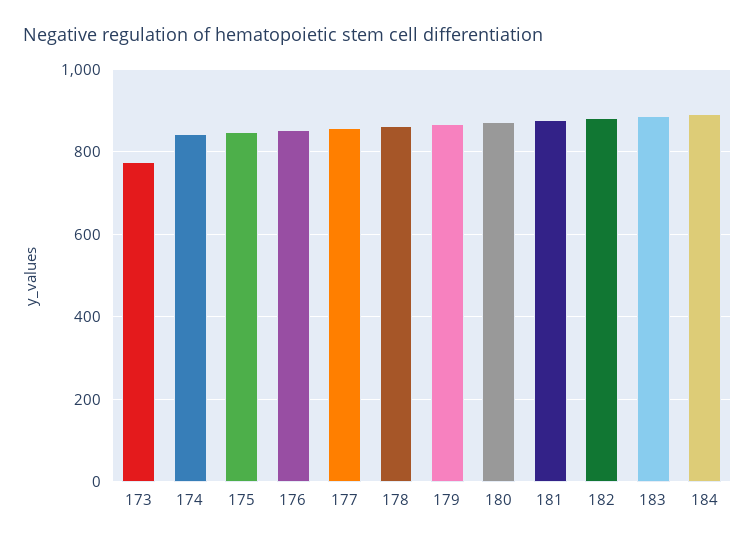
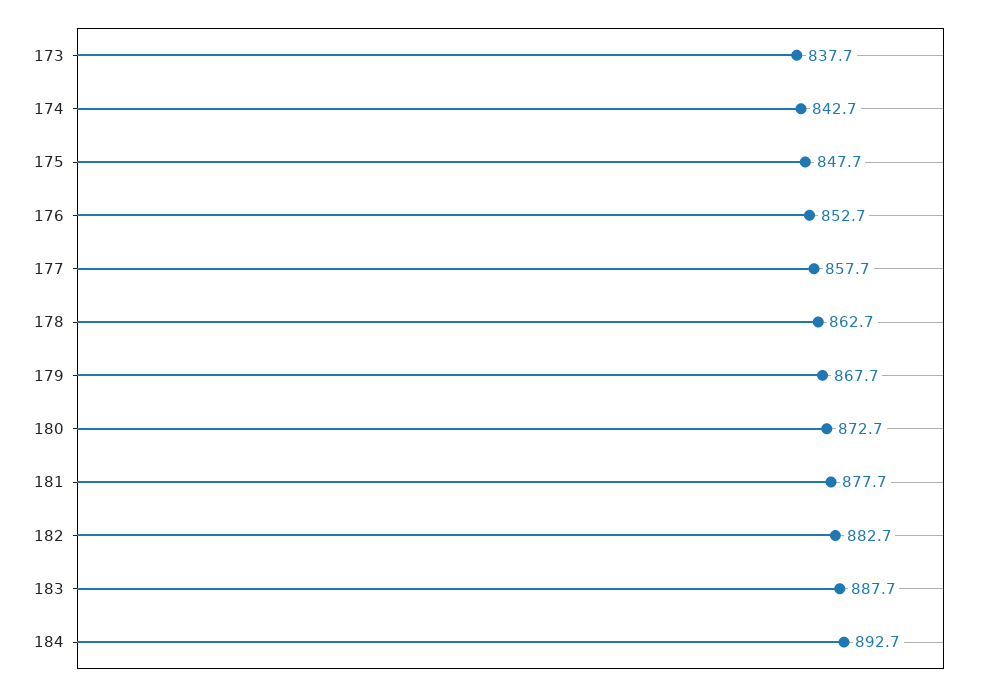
  {
-   "173": 780,
+   "173": 837.7,
    "174": 842.7,
    "175": 847.7,
    "176": 852.7,
    "177": 857.7,
    "178": 862.7,
    "179": 867.7,
    "180": 872.7,
    "181": 877.7,
    "182": 882.7,
    "183": 887.7,
    "184": 892.7
  }

